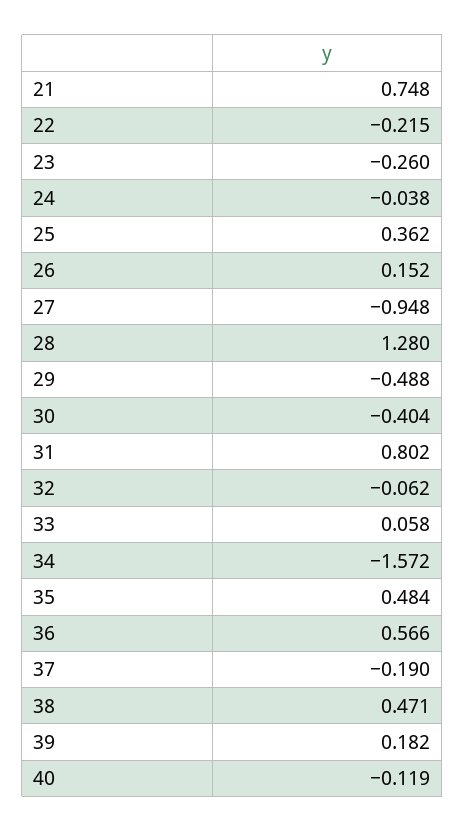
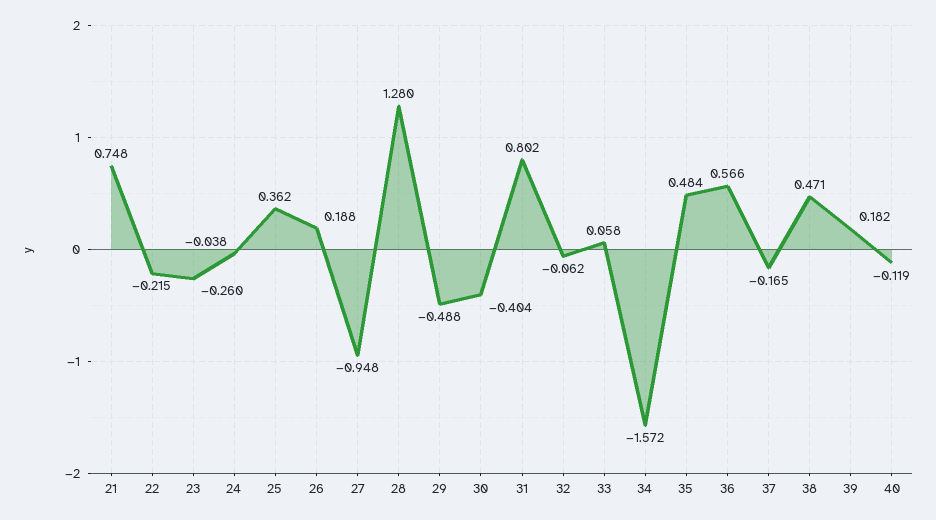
  {
    "21": 0.748,
    "22": -0.215,
    "23": -0.26,
    "24": -0.038,
    "25": 0.362,
-   "26": 0.152,
+   "26": 0.188,
    "27": -0.948,
    "28": 1.28,
    "29": -0.488,
    "30": -0.404,
    "31": 0.802,
    "32": -0.062,
    "33": 0.058,
    "34": -1.572,
    "35": 0.484,
    "36": 0.566,
-   "37": -0.19,
+   "37": -0.165,
    "38": 0.471,
    "39": 0.182,
    "40": -0.119
  }

